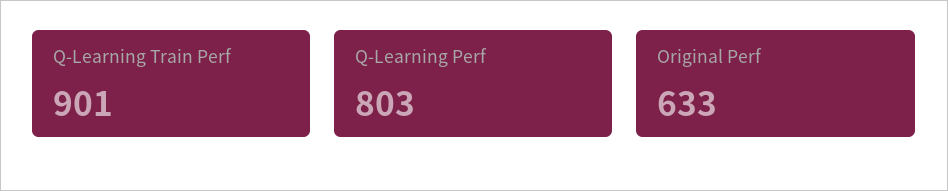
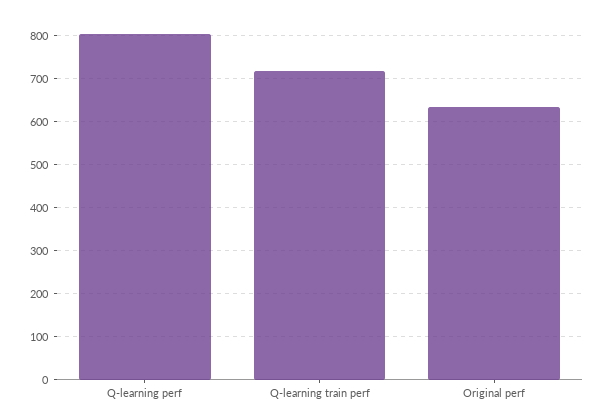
  {
-   "Q-Learning Train Perf": 901,
+   "Q-Learning Train Perf": 720,
    "Q-Learning Perf": 803,
    "Original Perf": 633
  }

